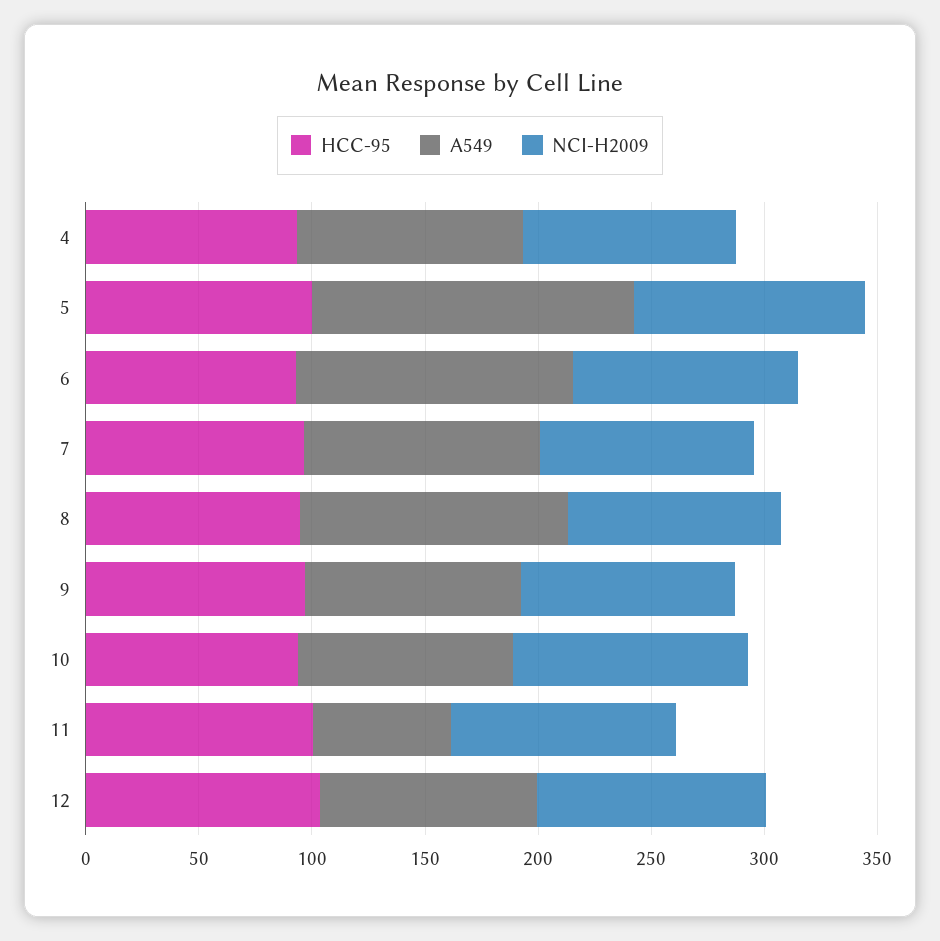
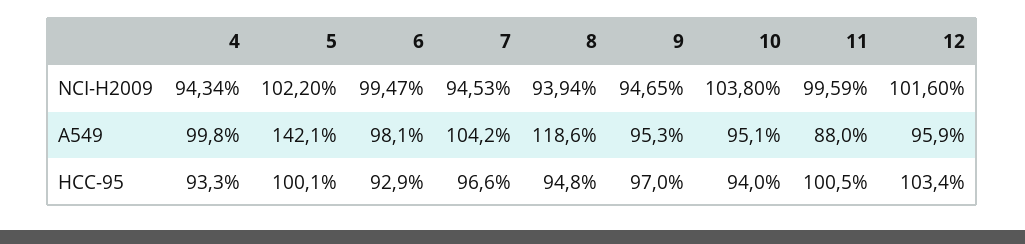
  {
    "HCC-95": {
      "4": 93.3,
      "5": 100.1,
      "6": 92.9,
      "7": 96.6,
      "8": 94.8,
      "9": 97,
      "10": 94,
      "11": 100.5,
      "12": 103.4
    },
    "A549": {
      "4": 99.8,
      "5": 142.1,
-     "6": 120,
+     "6": 98.1,
      "7": 104.2,
      "8": 118.6,
      "9": 95.3,
      "10": 95.1,
-     "11": 60,
+     "11": 88,
      "12": 95.9
    },
    "NCI-H2009": {
      "4": 94.34,
      "5": 102.2,
      "6": 99.47,
      "7": 94.53,
      "8": 93.94,
      "9": 94.65,
      "10": 103.8,
      "11": 99.59,
      "12": 101.6
    }
  }

